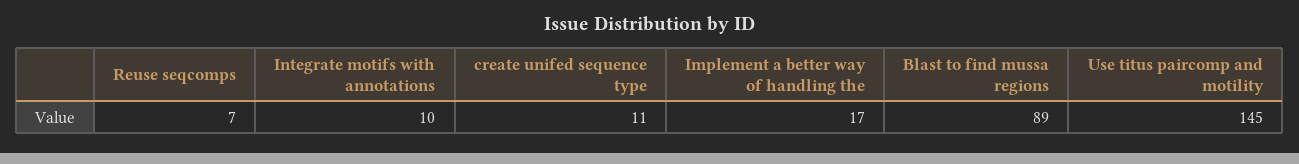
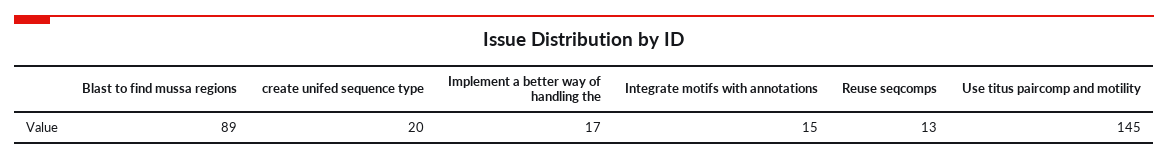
  {
-   "Reuse seqcomps": 7,
+   "Reuse seqcomps": 13,
-   "Integrate motifs with annotations": 10,
+   "Integrate motifs with annotations": 15,
-   "create unifed sequence type": 11,
+   "create unifed sequence type": 20,
    "Implement a better way of handling the": 17,
    "Blast to find mussa regions": 89,
    "Use titus paircomp and motility": 145
  }

